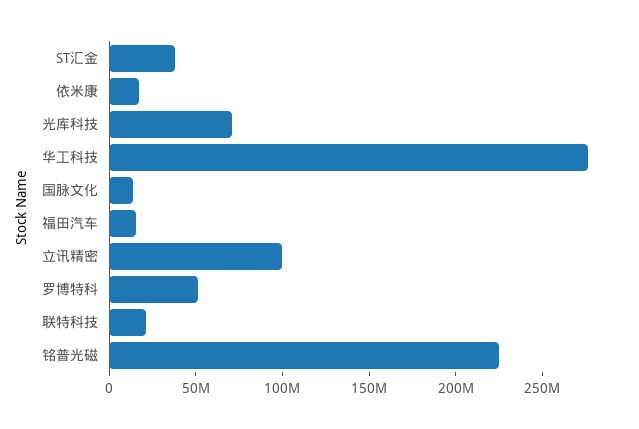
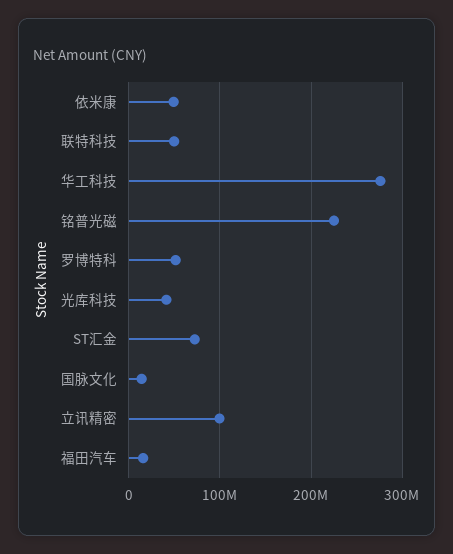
  {
-   "ST汇金": 40000000,
+   "ST汇金": 70000000,
-   "依米康": 20000000,
+   "依米康": 50000000,
-   "光库科技": 70000000,
+   "光库科技": 40000000,
    "华工科技": 280000000,
    "国脉文化": 10000000,
    "福田汽车": 20000000,
    "立讯精密": 100000000,
    "罗博特科": 50000000,
-   "联特科技": 20000000,
+   "联特科技": 50000000,
    "铭普光磁": 230000000
  }

